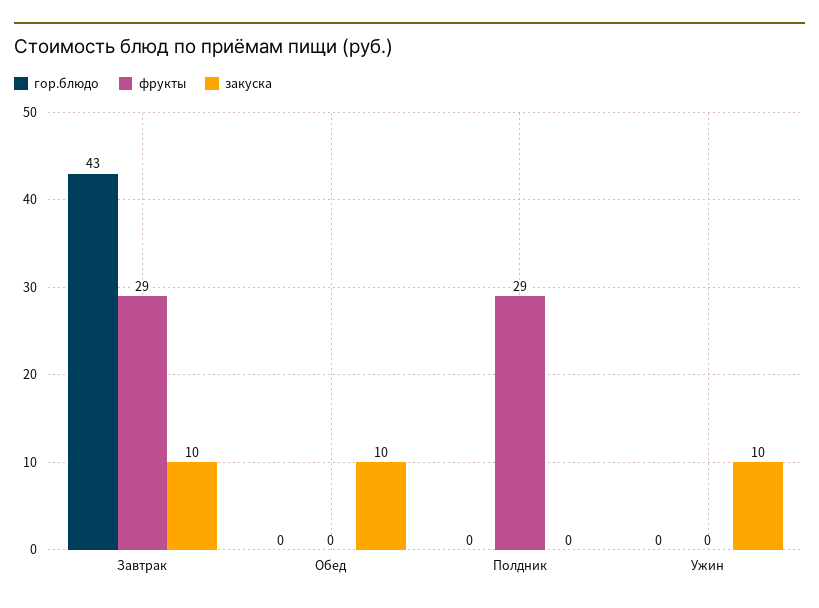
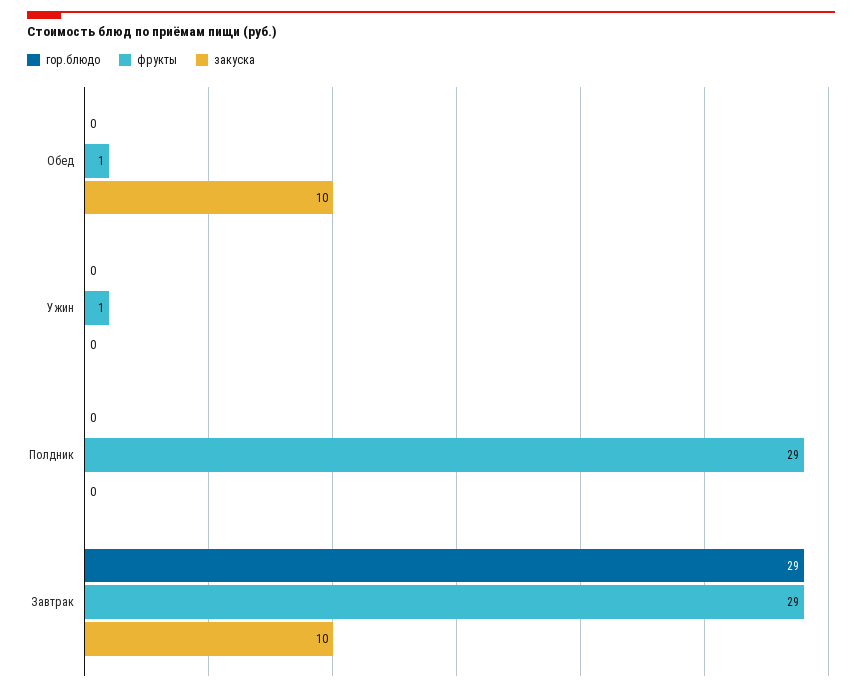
  {
    "гор.блюдо": {
-     "Завтрак": 43,
+     "Завтрак": 29,
      "Обед": 0,
      "Полдник": 0,
      "Ужин": 0
    },
    "фрукты": {
      "Завтрак": 29,
-     "Обед": 0,
+     "Обед": 1,
      "Полдник": 29,
-     "Ужин": 0
+     "Ужин": 1
    },
    "закуска": {
      "Завтрак": 10,
      "Обед": 10,
      "Полдник": 0,
-     "Ужин": 10
+     "Ужин": 0
    }
  }

